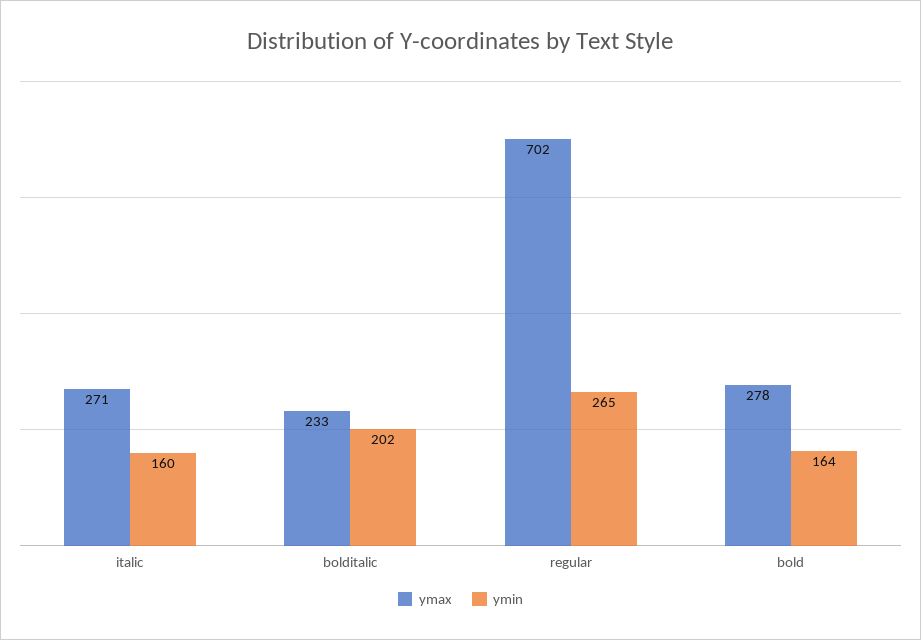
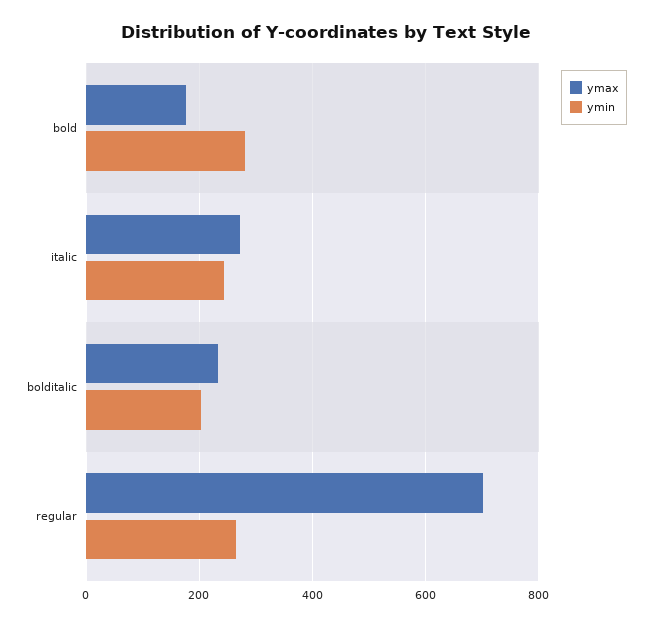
  {
    "ymax": {
      "italic": 271,
      "bolditalic": 233,
      "regular": 702,
-     "bold": 278
+     "bold": 180
    },
    "ymin": {
-     "italic": 160,
+     "italic": 240,
      "bolditalic": 202,
      "regular": 265,
-     "bold": 164
+     "bold": 280
    }
  }

